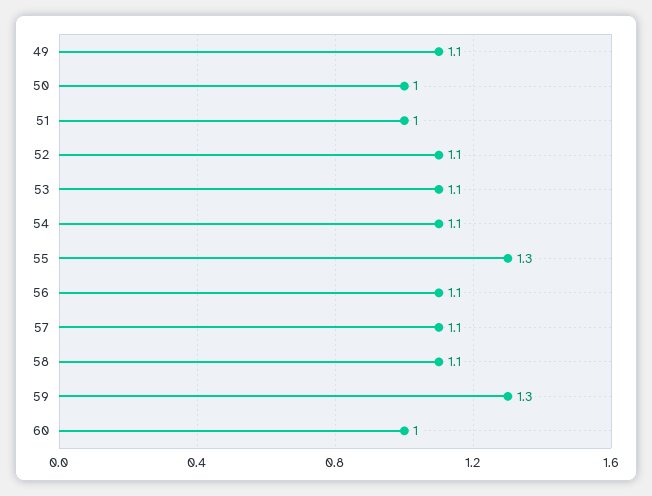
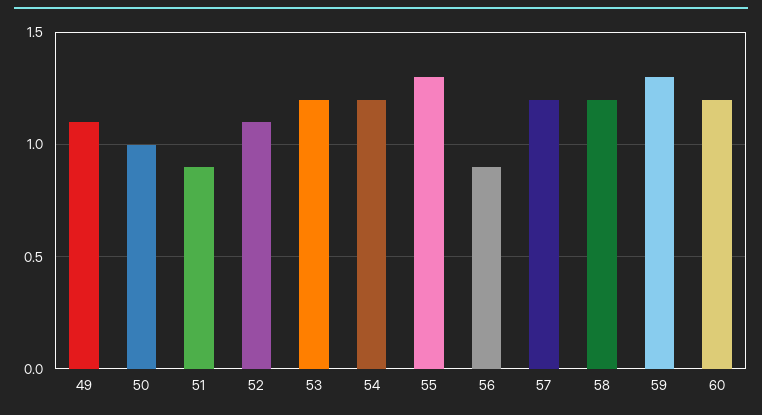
  {
    "49": 1.1,
    "50": 1,
-   "51": 1,
+   "51": 0.9,
    "52": 1.1,
-   "53": 1.1,
+   "53": 1.2,
-   "54": 1.1,
+   "54": 1.2,
    "55": 1.3,
-   "56": 1.1,
+   "56": 0.9,
-   "57": 1.1,
+   "57": 1.2,
-   "58": 1.1,
+   "58": 1.2,
    "59": 1.3,
-   "60": 1
+   "60": 1.2
  }

